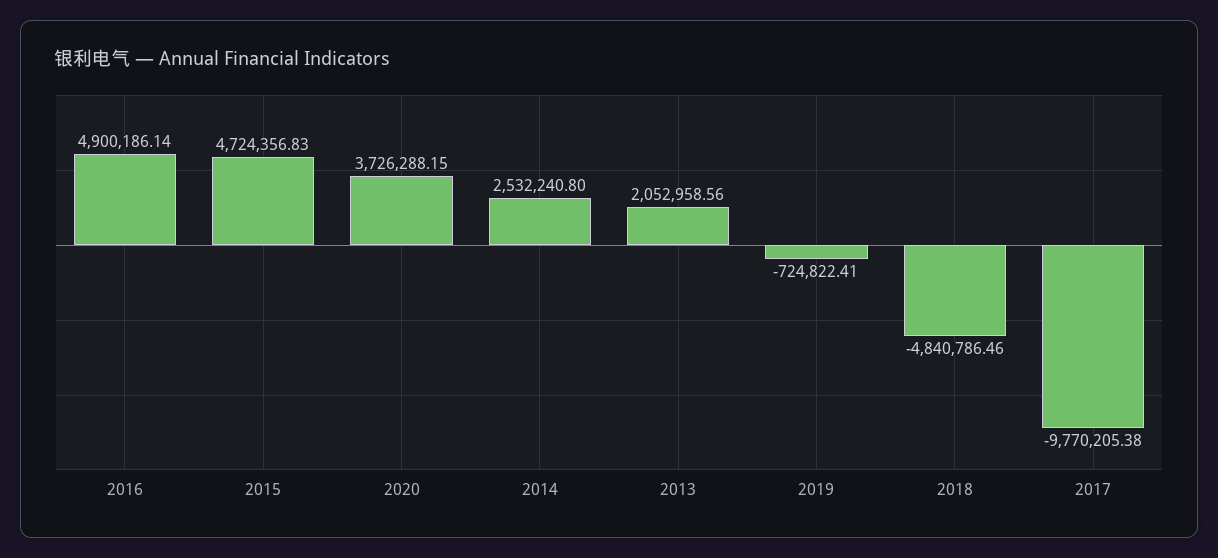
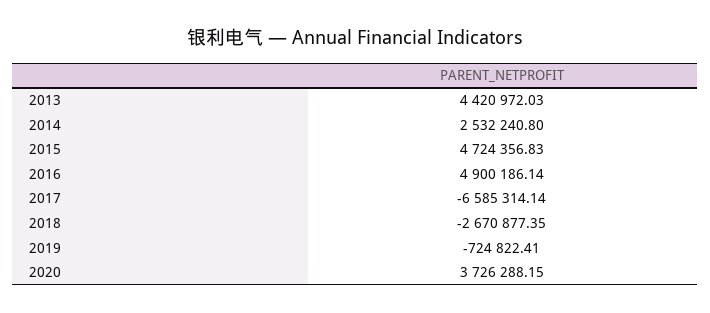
  {
    "2016": 4900186.14,
    "2015": 4724356.83,
    "2020": 3726288.15,
    "2014": 2532240.8,
-   "2013": 2052958.56,
+   "2013": 4420972.03,
    "2019": -724822.41,
-   "2018": -4840786.46,
+   "2018": -2670877.35,
-   "2017": -9770205.38
+   "2017": -6585314.14
  }

